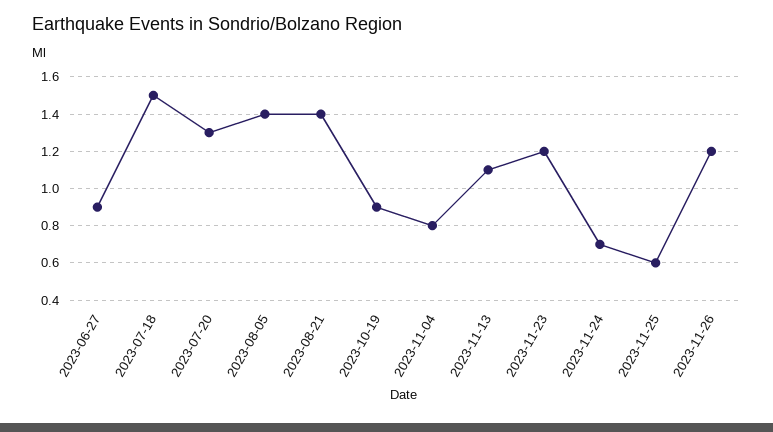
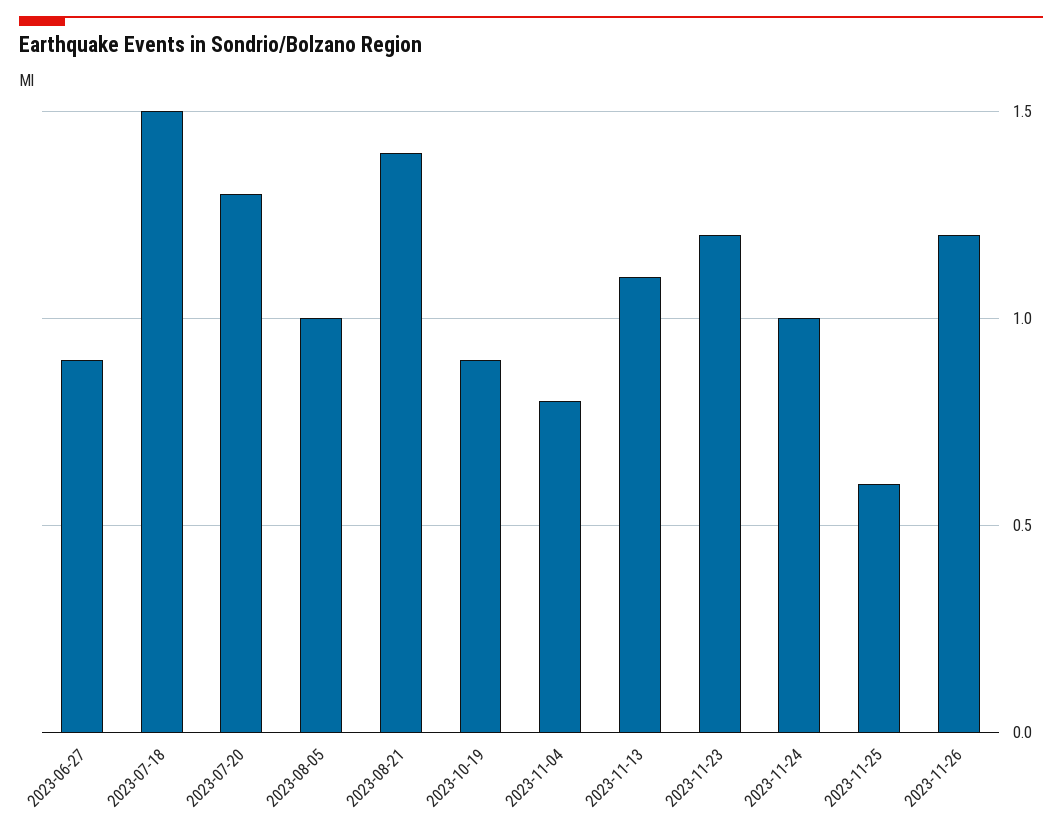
  {
    "2023-06-27": 0.9,
    "2023-07-18": 1.5,
    "2023-07-20": 1.3,
-   "2023-08-05": 1.4,
+   "2023-08-05": 1,
    "2023-08-21": 1.4,
    "2023-10-19": 0.9,
    "2023-11-04": 0.8,
    "2023-11-13": 1.1,
    "2023-11-23": 1.2,
-   "2023-11-24": 0.7,
+   "2023-11-24": 1,
    "2023-11-25": 0.6,
    "2023-11-26": 1.2
  }

